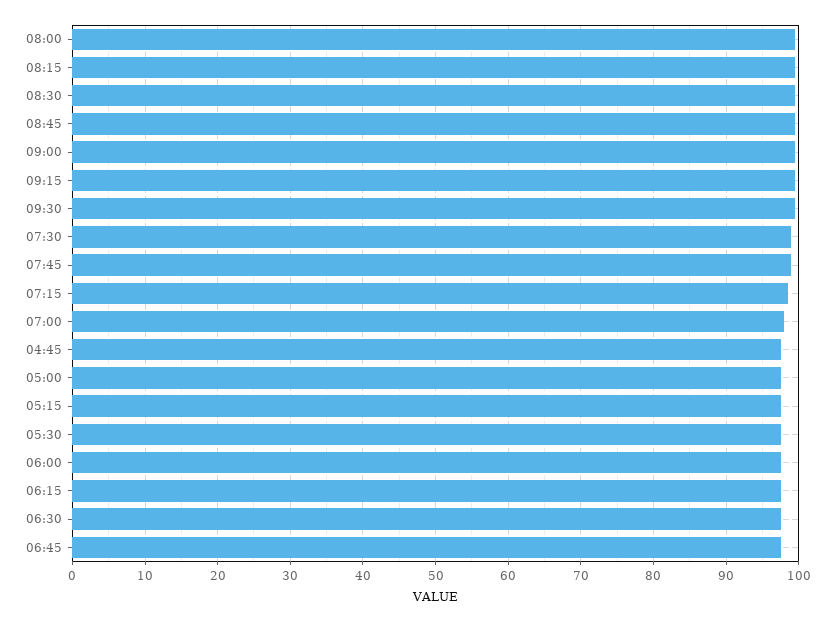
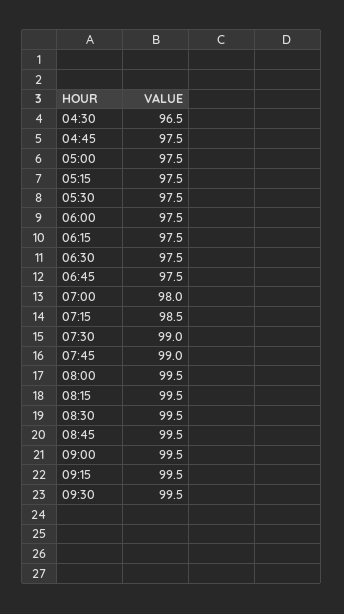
  {
    "08:00": 99.5,
    "08:15": 99.5,
    "08:30": 99.5,
    "08:45": 99.5,
    "09:00": 99.5,
    "09:15": 99.5,
    "09:30": 99.5,
    "07:30": 99,
    "07:45": 99,
    "07:15": 98.5,
    "07:00": 98,
    "04:45": 97.5,
    "05:00": 97.5,
    "05:15": 97.5,
    "05:30": 97.5,
    "06:00": 97.5,
    "06:15": 97.5,
    "06:30": 97.5,
-   "06:45": 97.5
+   "06:45": 97.5,
+   "04:30": 96.5
  }

